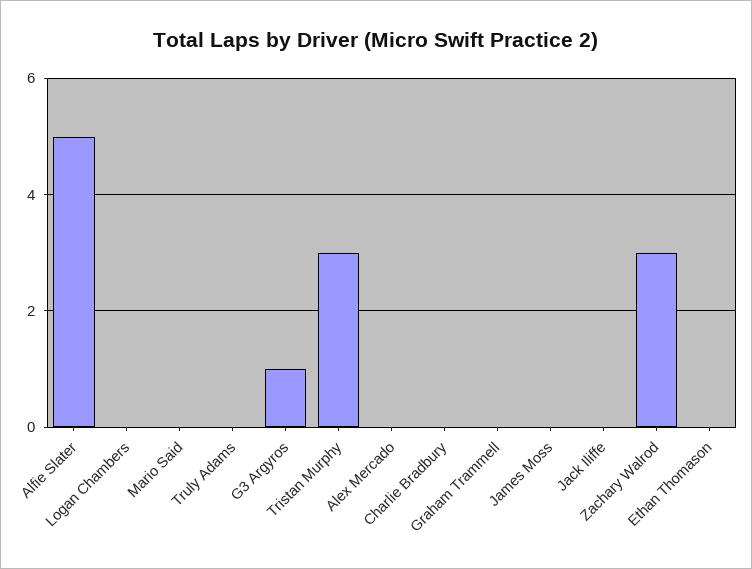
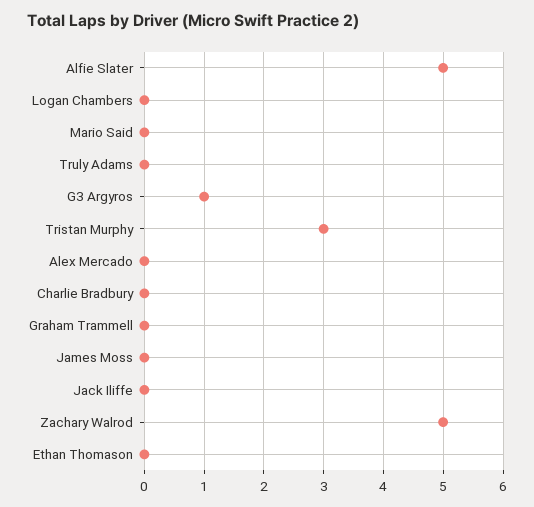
  {
    "Alfie Slater": 5,
    "Logan Chambers": 0,
    "Mario Said": 0,
    "Truly Adams": 0,
    "G3 Argyros": 1,
    "Tristan Murphy": 3,
    "Alex Mercado": 0,
    "Charlie Bradbury": 0,
    "Graham Trammell": 0,
    "James Moss": 0,
    "Jack Iliffe": 0,
-   "Zachary Walrod": 3,
+   "Zachary Walrod": 5,
    "Ethan Thomason": 0
  }

